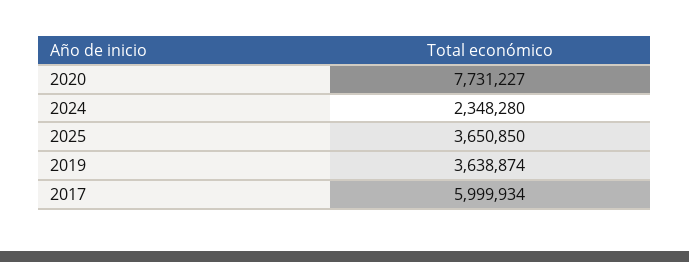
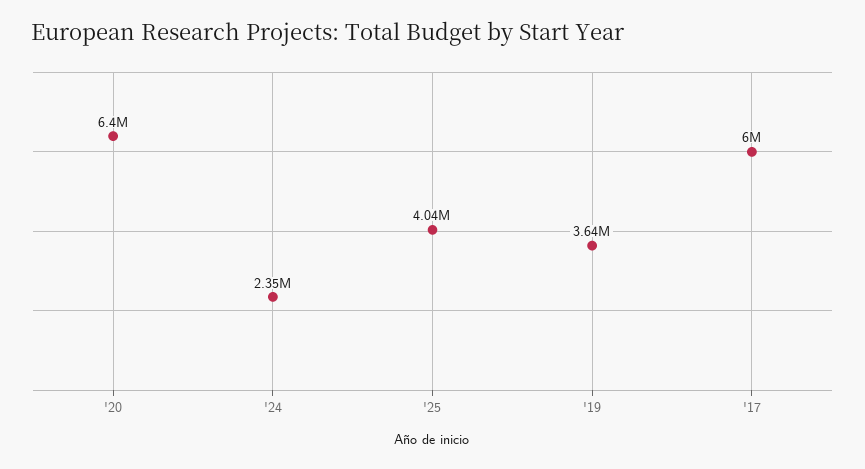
  {
-   "2020": 7731227,
+   "2020": 6400000,
    "2024": 2348280,
-   "2025": 3650850,
+   "2025": 4040000,
    "2019": 3638874,
    "2017": 5999934
  }

